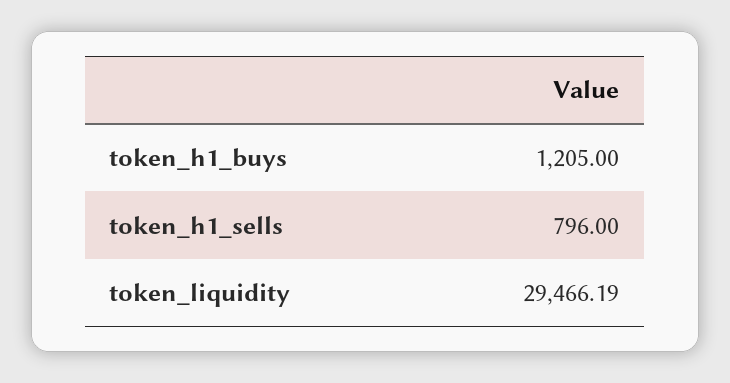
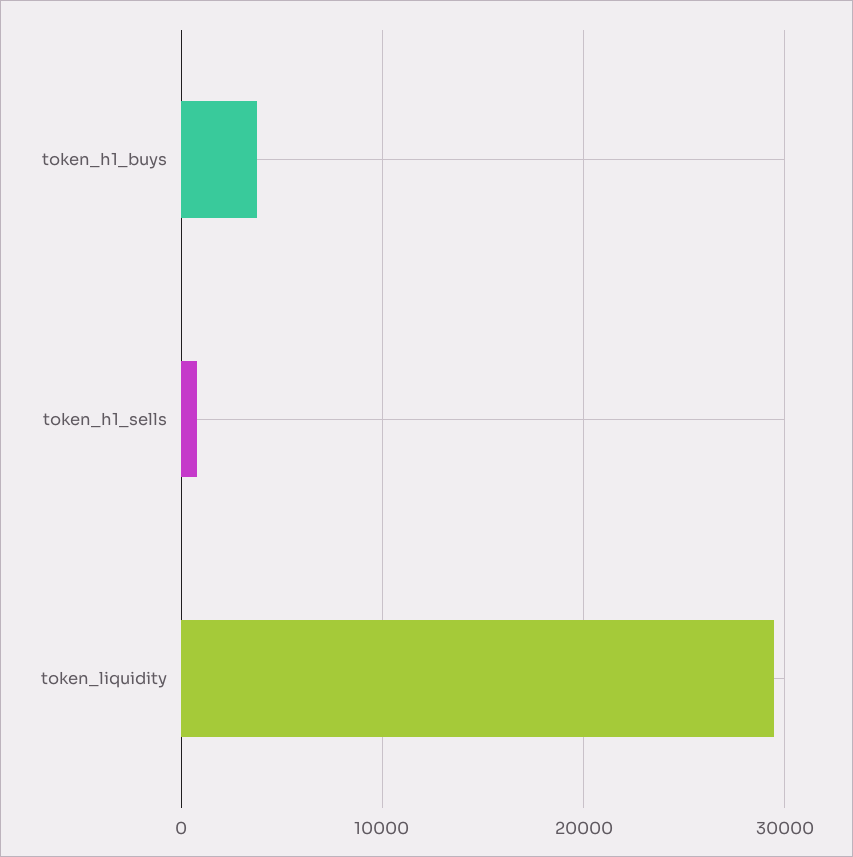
  {
-   "token_h1_buys": 1205,
+   "token_h1_buys": 4000,
    "token_h1_sells": 796,
    "token_liquidity": 29466.19
  }

